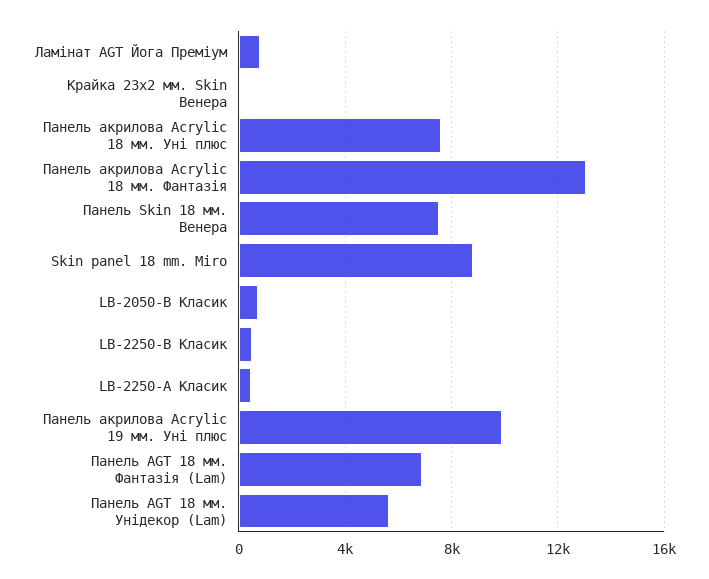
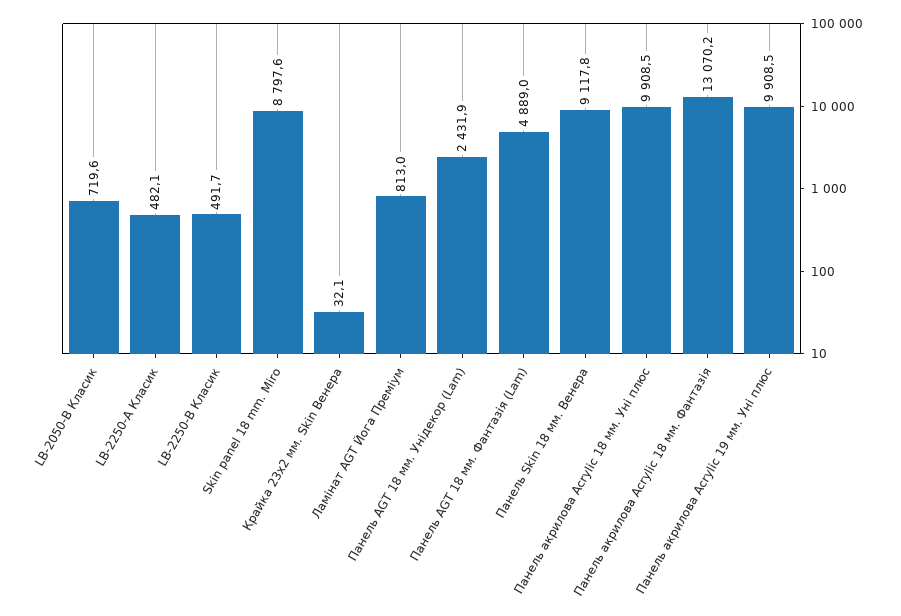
  {
    "Ламінат AGT Йога Преміум": 813,
    "Крайка 23x2 мм. Skin Венера": 32.1,
-   "Панель акрилова Acrylic 18 мм. Уні плюс": 7500,
+   "Панель акрилова Acrylic 18 мм. Уні плюс": 9908.5,
    "Панель акрилова Acrylic 18 мм. Фантазія": 13070.2,
-   "Панель Skin 18 мм. Венера": 7500,
+   "Панель Skin 18 мм. Венера": 9117.8,
    "Skin panel 18 mm. Miro": 8797.6,
    "LB-2050-В Класик": 719.6,
    "LB-2250-В Класик": 491.7,
    "LB-2250-А Класик": 482.1,
    "Панель акрилова Acrylic 19 мм. Уні плюс": 9908.5,
-   "Панель AGT 18 мм. Фантазія (Lam)": 7000,
+   "Панель AGT 18 мм. Фантазія (Lam)": 4889,
-   "Панель AGT 18 мм. Унідекор (Lam)": 5500
+   "Панель AGT 18 мм. Унідекор (Lam)": 2431.9
  }

